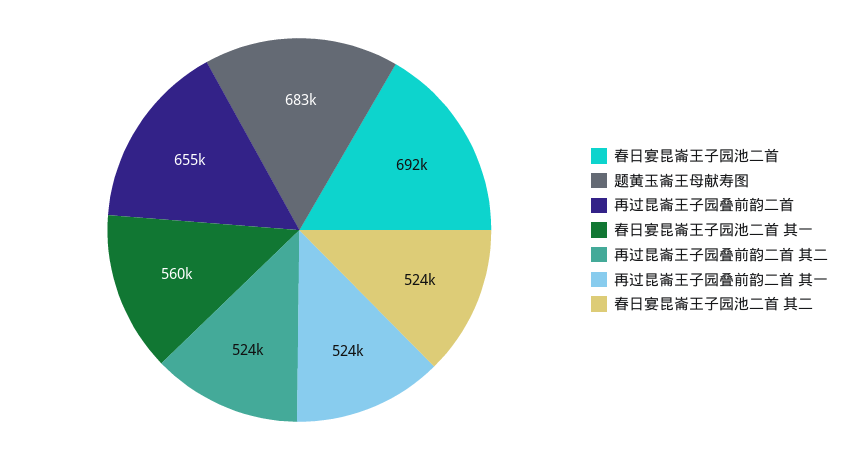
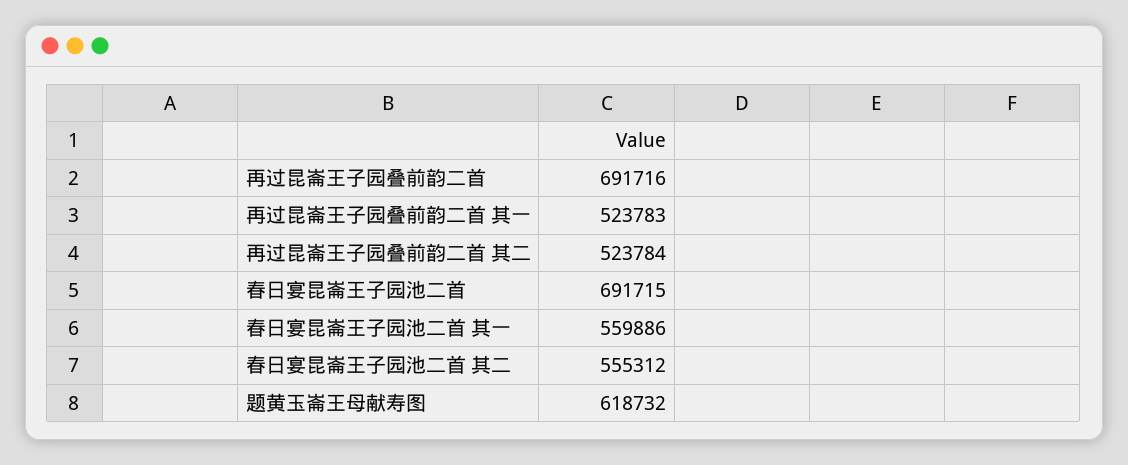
  {
    "春日宴昆崙王子园池二首": 691715,
-   "题黄玉崙王母献寿图": 683000,
+   "题黄玉崙王母献寿图": 618732,
-   "再过昆崙王子园叠前韵二首": 655000,
+   "再过昆崙王子园叠前韵二首": 691716,
    "春日宴昆崙王子园池二首 其一": 559886,
    "再过昆崙王子园叠前韵二首 其二": 523784,
    "再过昆崙王子园叠前韵二首 其一": 523783,
-   "春日宴昆崙王子园池二首 其二": 524000
+   "春日宴昆崙王子园池二首 其二": 555312
  }

